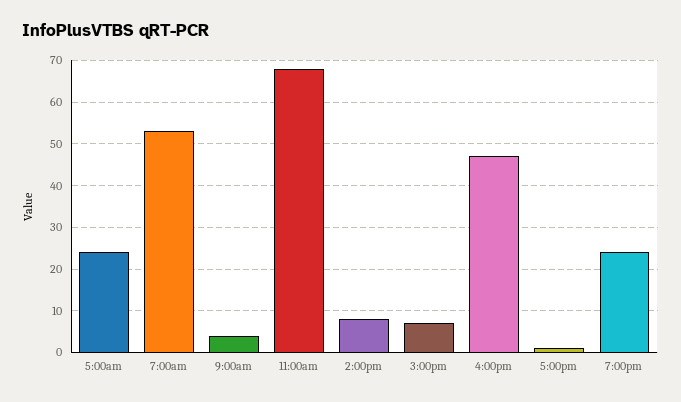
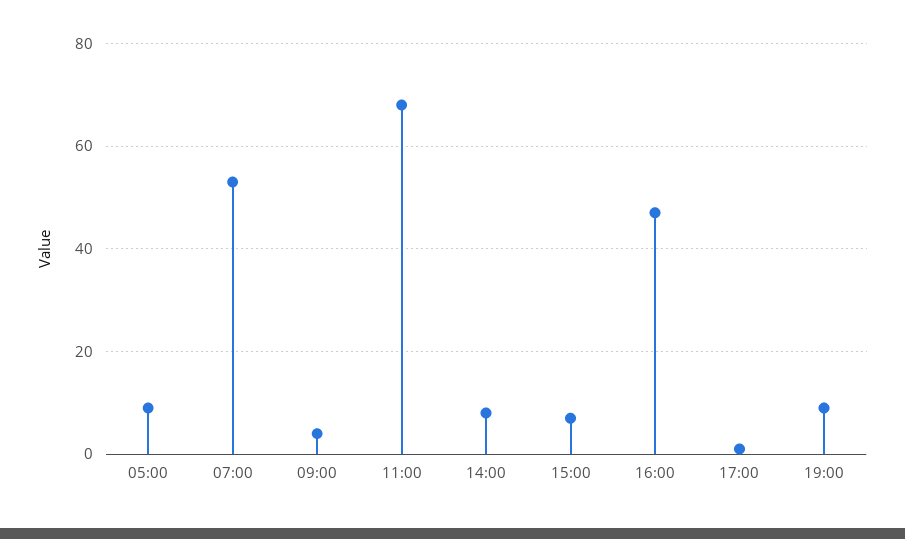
  {
-   "5:00am": 25,
+   "5:00am": 10,
    "7:00am": 55,
    "9:00am": 5,
    "11:00am": 70,
    "2:00pm": 10,
    "3:00pm": 5,
    "4:00pm": 45,
    "5:00pm": 0,
-   "7:00pm": 25
+   "7:00pm": 10
  }

